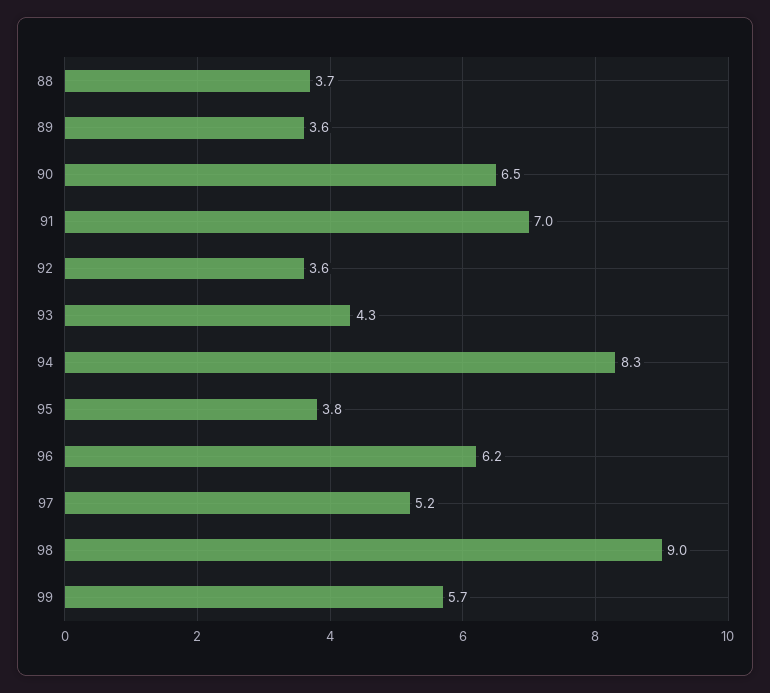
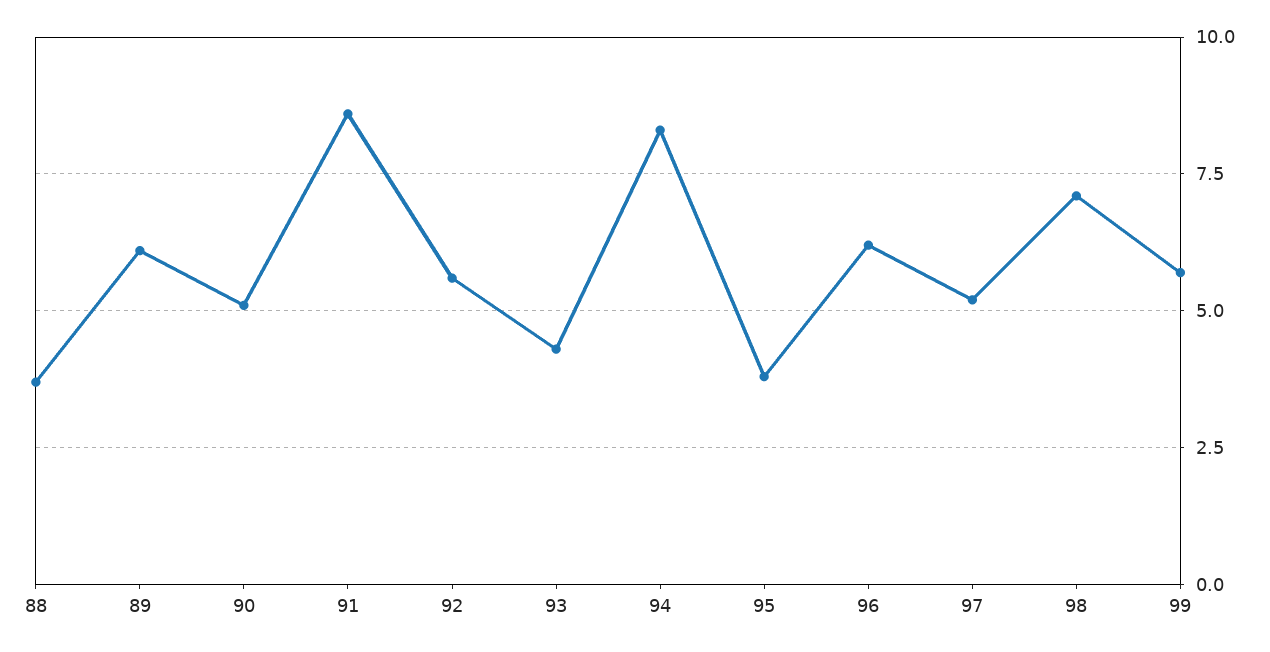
  {
    "88": 3.7,
-   "89": 3.6,
+   "89": 6,
-   "90": 6.5,
+   "90": 5,
-   "91": 7,
+   "91": 8.5,
-   "92": 3.6,
+   "92": 5.5,
    "93": 4.3,
    "94": 8.3,
    "95": 3.8,
    "96": 6.2,
    "97": 5.2,
-   "98": 9,
+   "98": 7,
    "99": 5.7
  }

